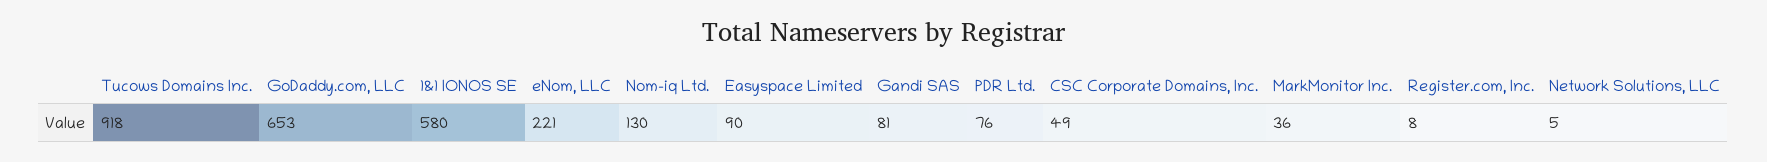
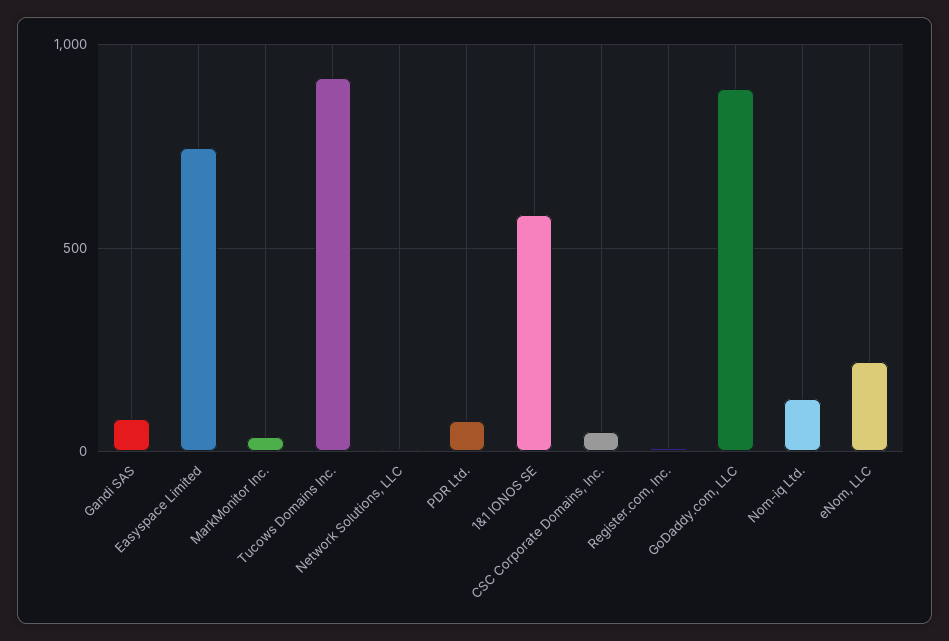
  {
    "Tucows Domains Inc.": 918,
-   "GoDaddy.com, LLC": 653,
+   "GoDaddy.com, LLC": 900,
    "1&1 IONOS SE": 580,
    "eNom, LLC": 221,
    "Nom-iq Ltd.": 130,
-   "Easyspace Limited": 90,
+   "Easyspace Limited": 750,
    "Gandi SAS": 81,
    "PDR Ltd.": 76,
    "CSC Corporate Domains, Inc.": 49,
    "MarkMonitor Inc.": 36,
    "Register.com, Inc.": 8,
    "Network Solutions, LLC": 5
  }

